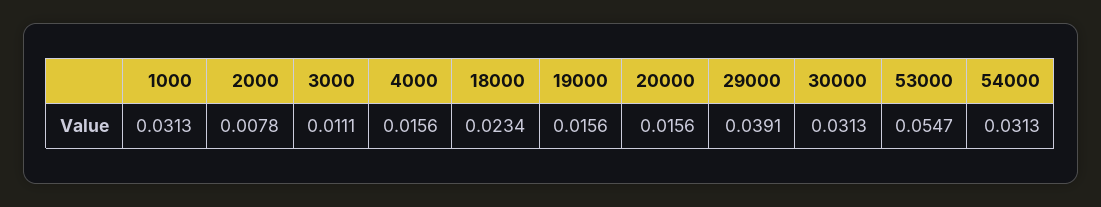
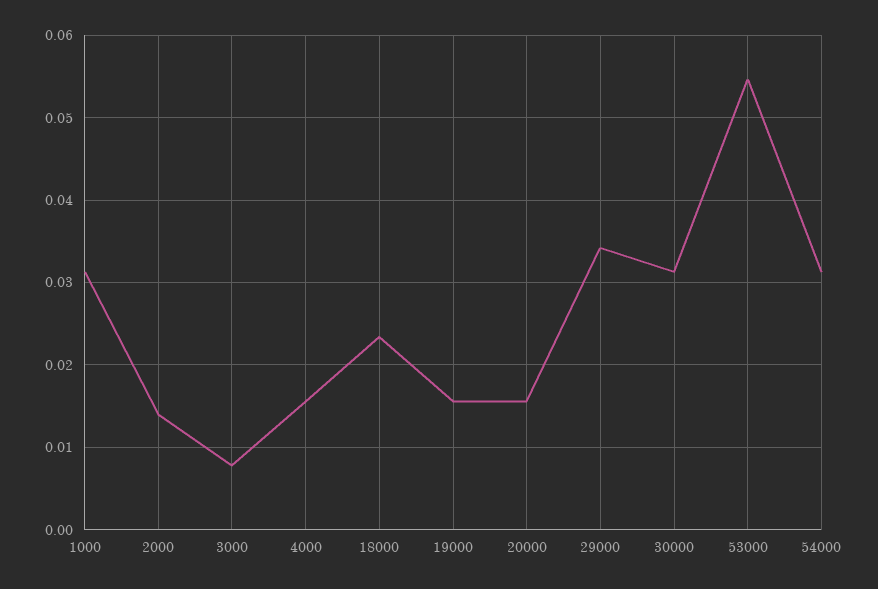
  {
    "1000": 0.0313,
-   "2000": 0.0078,
+   "2000": 0.014,
-   "3000": 0.0111,
+   "3000": 0.008,
    "4000": 0.0156,
    "18000": 0.0234,
    "19000": 0.0156,
    "20000": 0.0156,
-   "29000": 0.0391,
+   "29000": 0.034,
    "30000": 0.0313,
    "53000": 0.0547,
    "54000": 0.0313
  }

